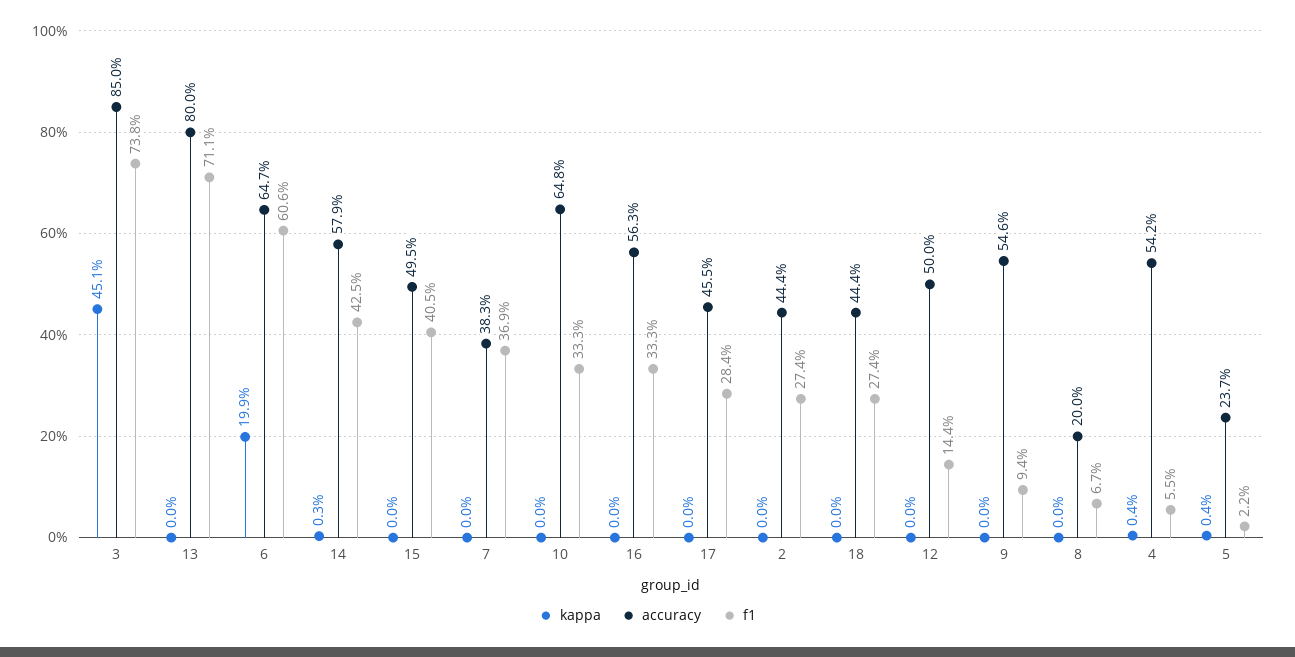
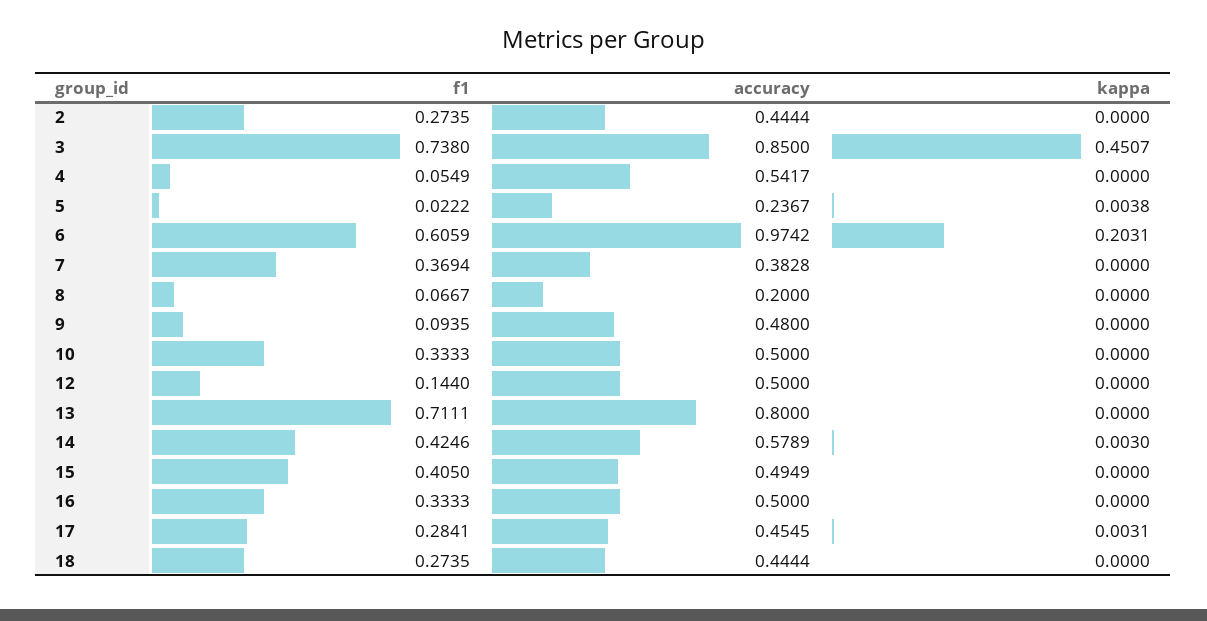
  {
    "kappa": {
      "3": 0.4507,
      "13": 0,
-     "6": 0.199,
+     "6": 0.2031,
      "14": 0.003,
      "15": 0,
      "7": 0,
      "10": 0,
      "16": 0,
-     "17": 0,
+     "17": 0.0031,
      "2": 0,
      "18": 0,
      "12": 0,
      "9": 0,
      "8": 0,
-     "4": 0.004,
+     "4": 0,
      "5": 0.0038
    },
    "accuracy": {
      "3": 0.85,
      "13": 0.8,
-     "6": 0.647,
+     "6": 0.9742,
      "14": 0.5789,
      "15": 0.4949,
      "7": 0.3828,
-     "10": 0.648,
+     "10": 0.5,
-     "16": 0.563,
+     "16": 0.5,
      "17": 0.4545,
      "2": 0.4444,
      "18": 0.4444,
      "12": 0.5,
-     "9": 0.546,
+     "9": 0.48,
      "8": 0.2,
      "4": 0.5417,
      "5": 0.2367
    },
    "f1": {
      "3": 0.738,
      "13": 0.7111,
      "6": 0.6059,
      "14": 0.4246,
      "15": 0.405,
      "7": 0.3694,
      "10": 0.3333,
      "16": 0.3333,
      "17": 0.2841,
      "2": 0.2735,
      "18": 0.2735,
      "12": 0.144,
      "9": 0.0935,
      "8": 0.0667,
      "4": 0.0549,
      "5": 0.0222
    }
  }

